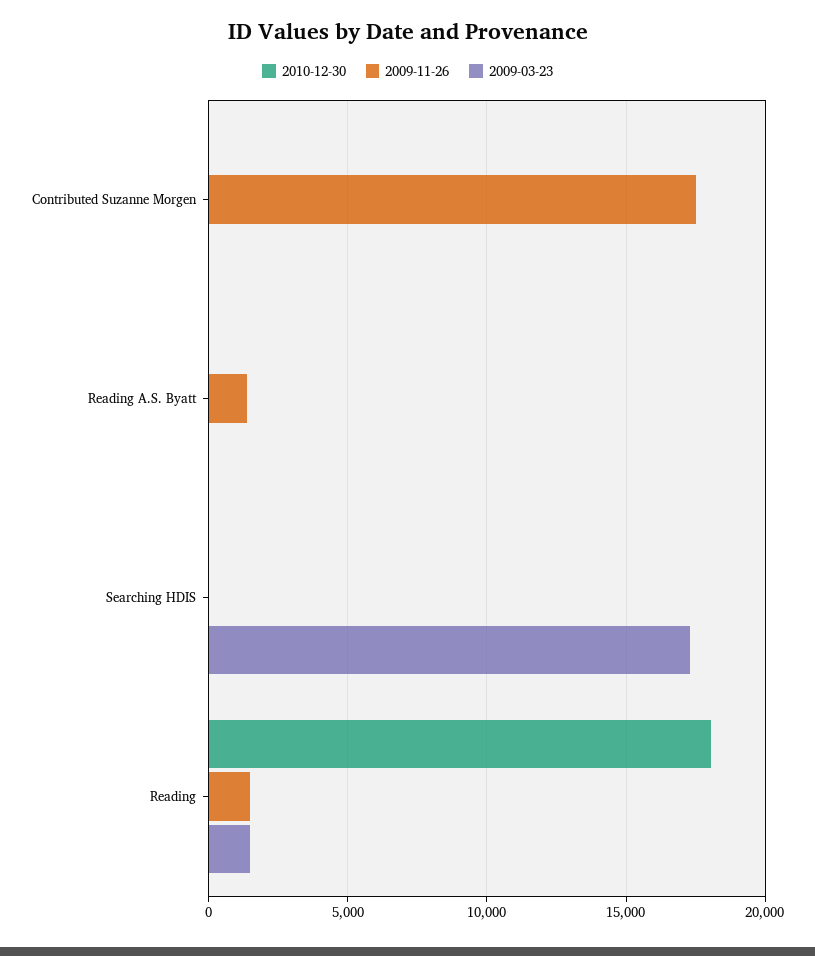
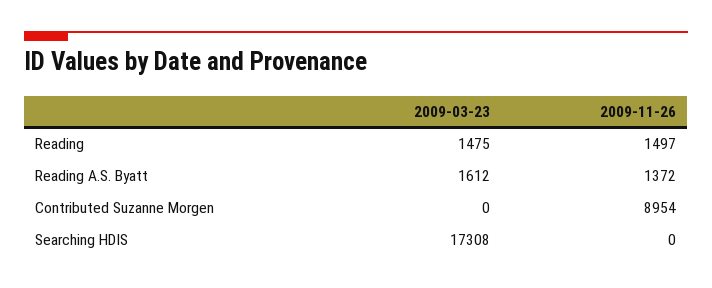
  {
-   "2010-12-30": {
-     "Contributed Suzanne Morgen": 0,
-     "Reading A.S. Byatt": 0,
-     "Searching HDIS": 0,
-     "Reading": 18000
-   },
    "2009-11-26": {
-     "Contributed Suzanne Morgen": 17500,
+     "Contributed Suzanne Morgen": 8954,
      "Reading A.S. Byatt": 1372,
      "Searching HDIS": 0,
      "Reading": 1497
    },
    "2009-03-23": {
      "Contributed Suzanne Morgen": 0,
-     "Reading A.S. Byatt": 0,
+     "Reading A.S. Byatt": 1612,
      "Searching HDIS": 17308,
      "Reading": 1475
    }
  }

